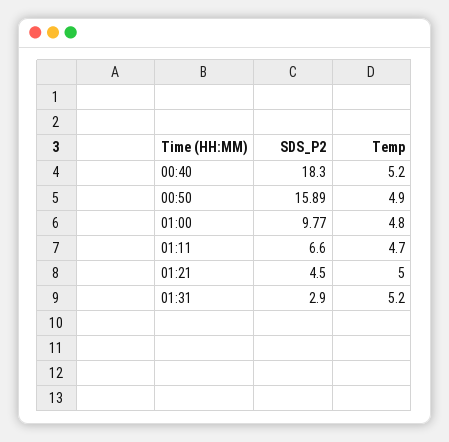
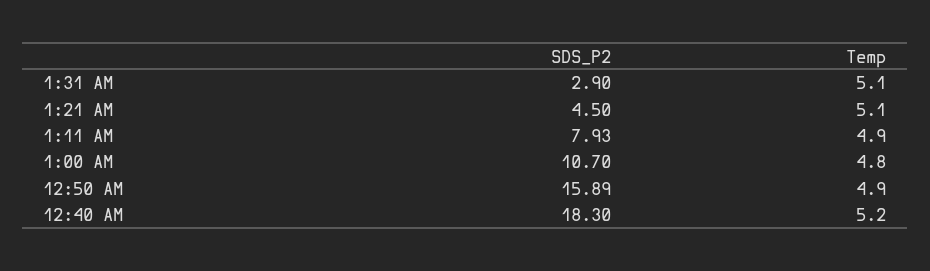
  {
    "SDS_P2": {
      "00:40": 18.3,
      "00:50": 15.89,
-     "01:00": 9.77,
+     "01:00": 10.7,
-     "01:11": 6.6,
+     "01:11": 7.93,
      "01:21": 4.5,
      "01:31": 2.9
    },
    "Temp": {
      "00:40": 5.2,
      "00:50": 4.9,
      "01:00": 4.8,
-     "01:11": 4.7,
+     "01:11": 4.9,
-     "01:21": 5,
+     "01:21": 5.1,
-     "01:31": 5.2
+     "01:31": 5.1
    }
  }

